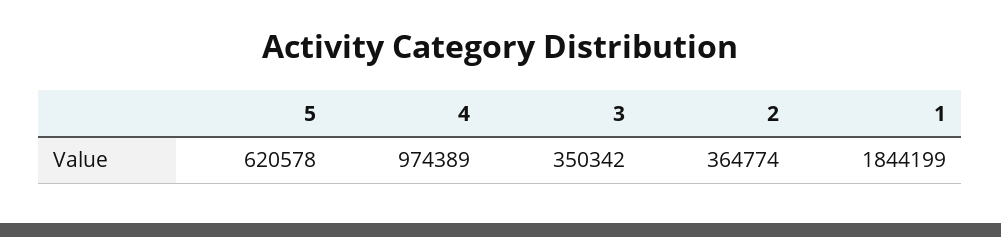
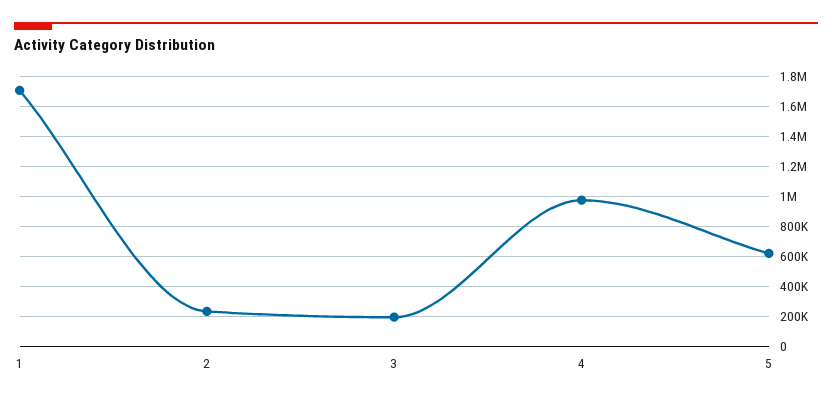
  {
    "5": 620578,
    "4": 974389,
-   "3": 350342,
+   "3": 200000,
-   "2": 364774,
+   "2": 250000,
-   "1": 1844199
+   "1": 1700000
  }

